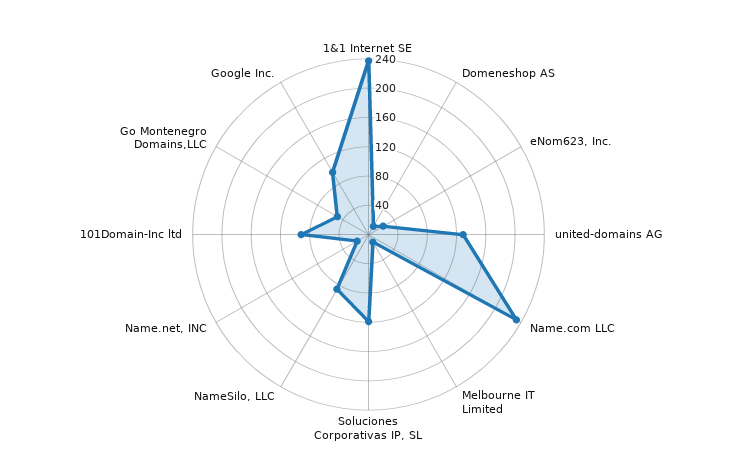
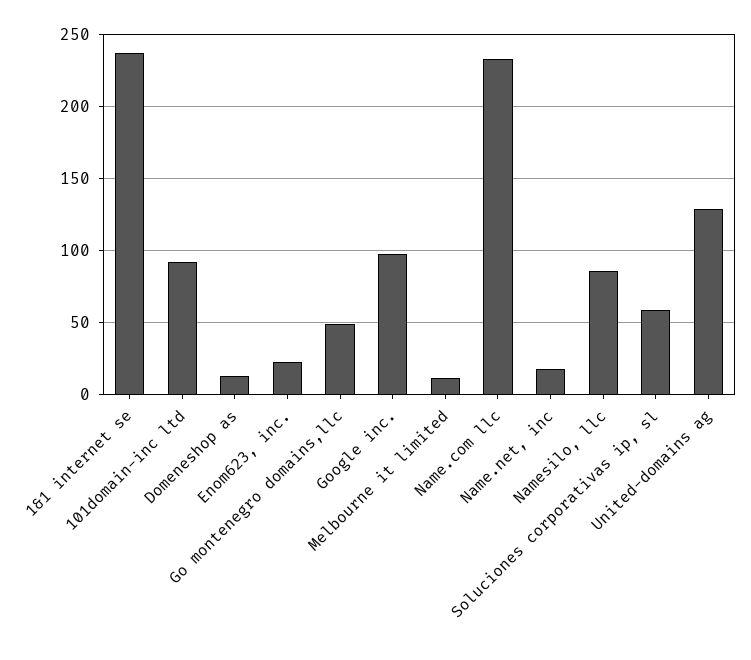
  {
    "1&1 Internet SE": 235,
    "Domeneshop AS": 15,
    "eNom623, Inc.": 25,
    "united-domains AG": 130,
    "Name.com LLC": 235,
    "Melbourne IT Limited": 10,
-   "Soluciones Corporativas IP, SL": 120,
+   "Soluciones Corporativas IP, SL": 60,
    "NameSilo, LLC": 85,
    "Name.net, INC": 20,
    "101Domain-Inc ltd": 90,
    "Go Montenegro Domains,LLC": 50,
    "Google Inc.": 100
  }

